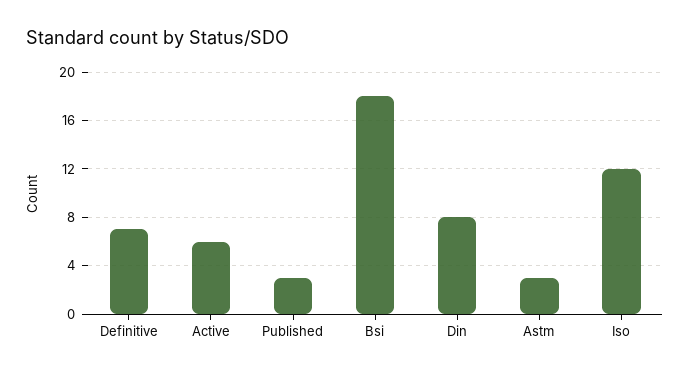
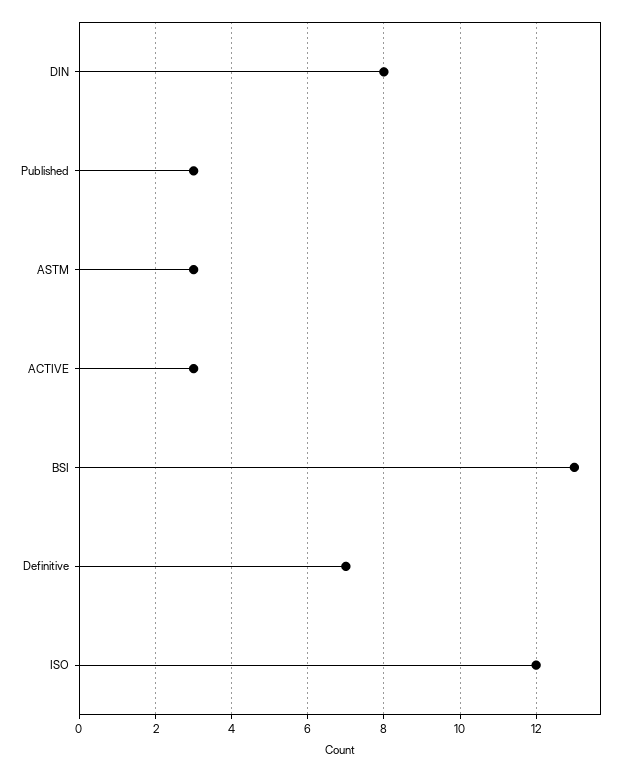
  {
    "Definitive": 7,
-   "Active": 6,
+   "Active": 3,
    "Published": 3,
-   "Bsi": 18,
+   "Bsi": 13,
    "Din": 8,
    "Astm": 3,
    "Iso": 12
  }

